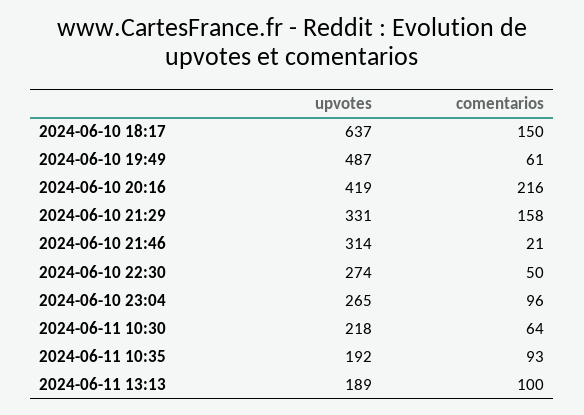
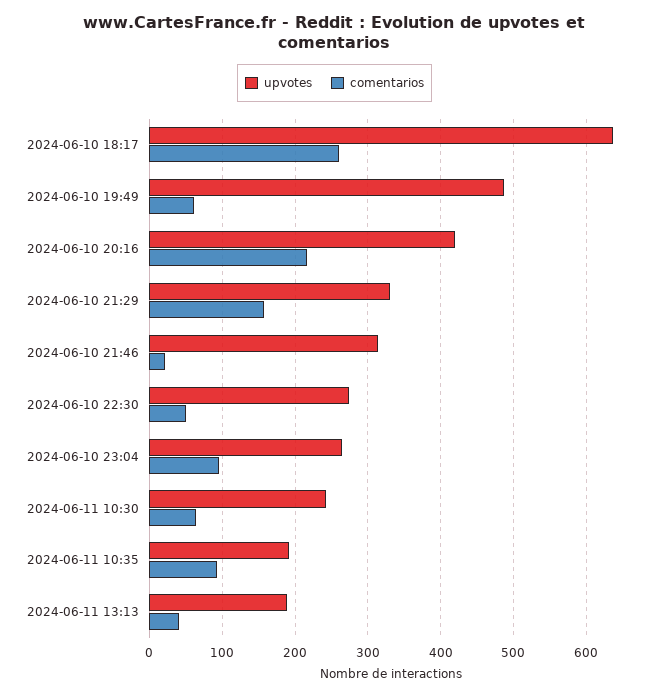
  {
    "upvotes": {
      "2024-06-10 18:17": 637,
      "2024-06-10 19:49": 487,
      "2024-06-10 20:16": 419,
      "2024-06-10 21:29": 331,
      "2024-06-10 21:46": 314,
      "2024-06-10 22:30": 274,
      "2024-06-10 23:04": 265,
-     "2024-06-11 10:30": 218,
+     "2024-06-11 10:30": 240,
      "2024-06-11 10:35": 192,
      "2024-06-11 13:13": 189
    },
    "comentarios": {
-     "2024-06-10 18:17": 150,
+     "2024-06-10 18:17": 260,
      "2024-06-10 19:49": 61,
      "2024-06-10 20:16": 216,
      "2024-06-10 21:29": 158,
      "2024-06-10 21:46": 21,
      "2024-06-10 22:30": 50,
      "2024-06-10 23:04": 96,
      "2024-06-11 10:30": 64,
      "2024-06-11 10:35": 93,
-     "2024-06-11 13:13": 100
+     "2024-06-11 13:13": 40
    }
  }

